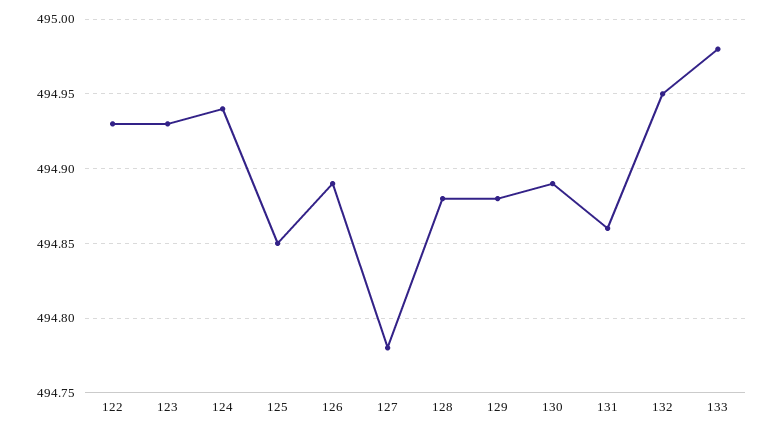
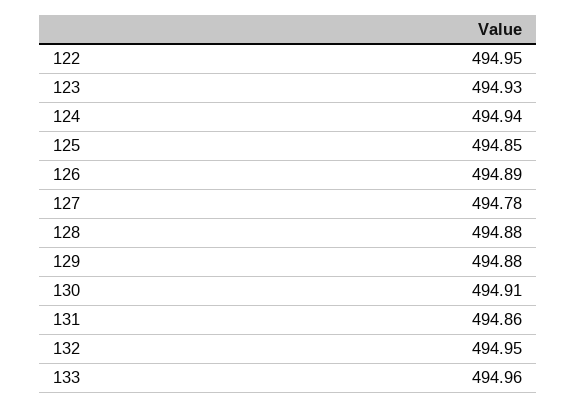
  {
-   "122": 494.93,
+   "122": 494.95,
    "123": 494.93,
    "124": 494.94,
    "125": 494.85,
    "126": 494.89,
    "127": 494.78,
    "128": 494.88,
    "129": 494.88,
-   "130": 494.89,
+   "130": 494.91,
    "131": 494.86,
    "132": 494.95,
-   "133": 494.98
+   "133": 494.96
  }

